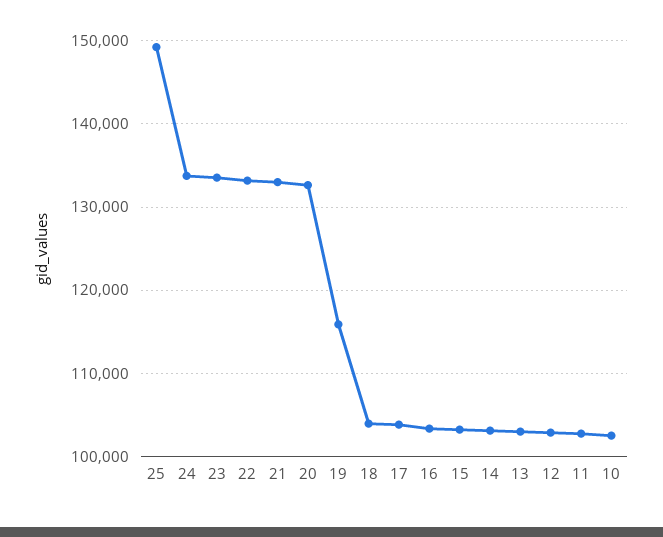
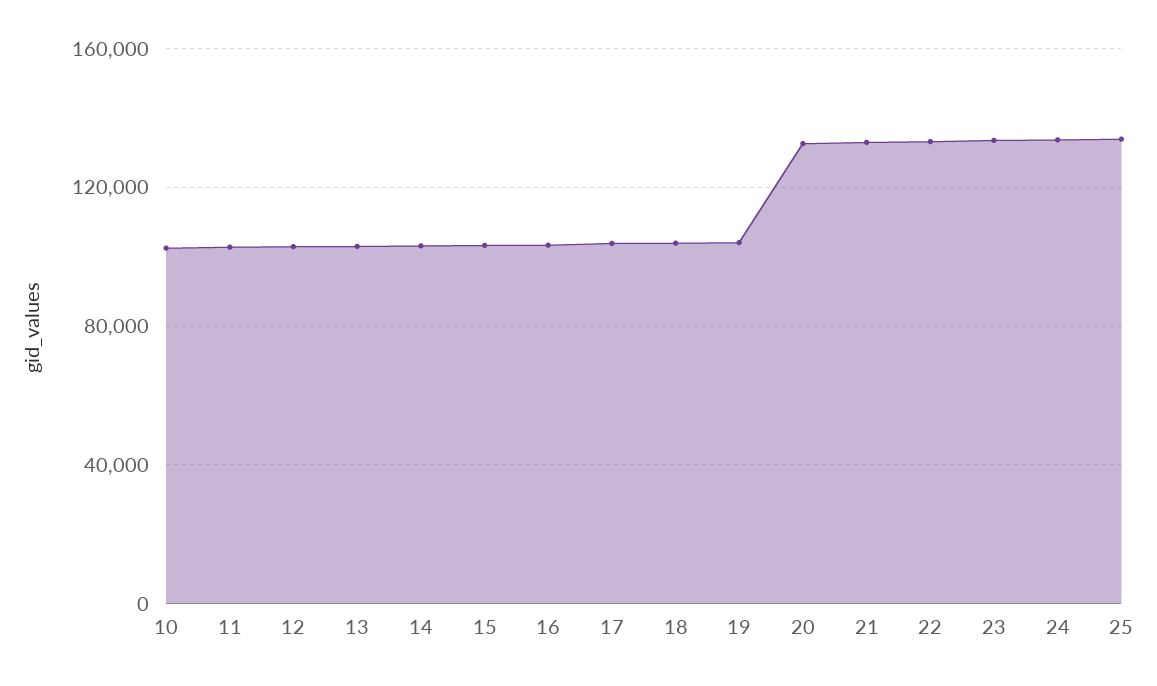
  {
-   "25": 149000,
+   "25": 135000,
    "24": 134000,
    "23": 134000,
    "22": 133000,
    "21": 133000,
    "20": 133000,
-   "19": 116000,
+   "19": 105000,
    "18": 104000,
    "17": 104000,
    "16": 103000,
    "15": 103000,
    "14": 103000,
    "13": 103000,
    "12": 103000,
    "11": 103000,
    "10": 103000
  }

